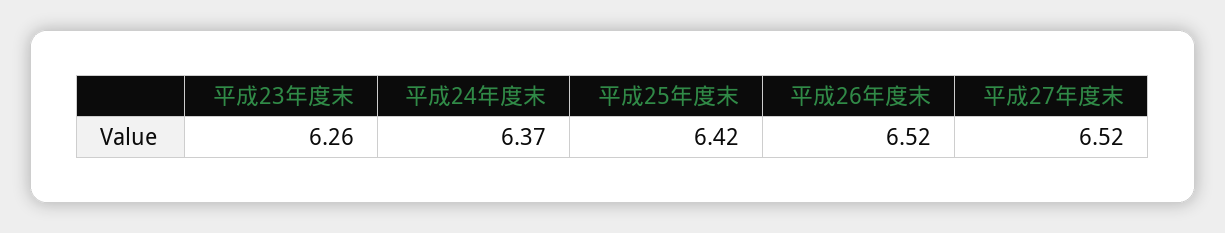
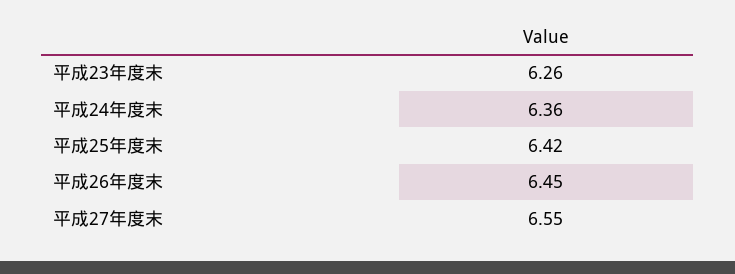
  {
    "平成23年度末": 6.26,
-   "平成24年度末": 6.37,
+   "平成24年度末": 6.36,
    "平成25年度末": 6.42,
-   "平成26年度末": 6.52,
+   "平成26年度末": 6.45,
-   "平成27年度末": 6.52
+   "平成27年度末": 6.55
  }

